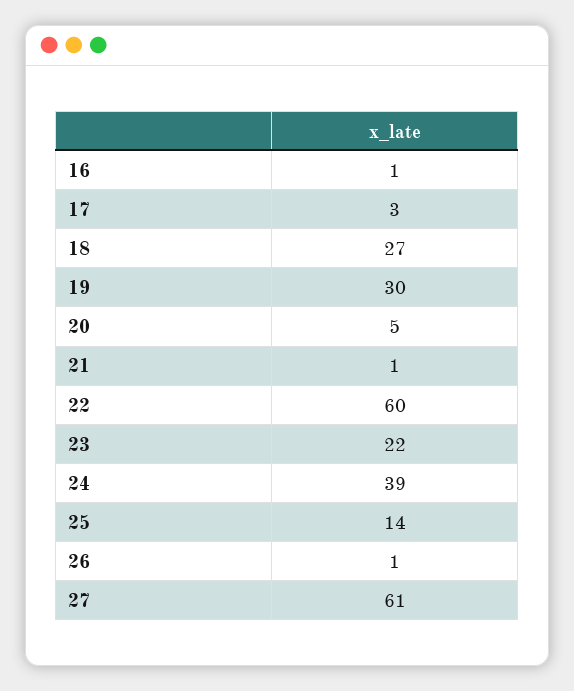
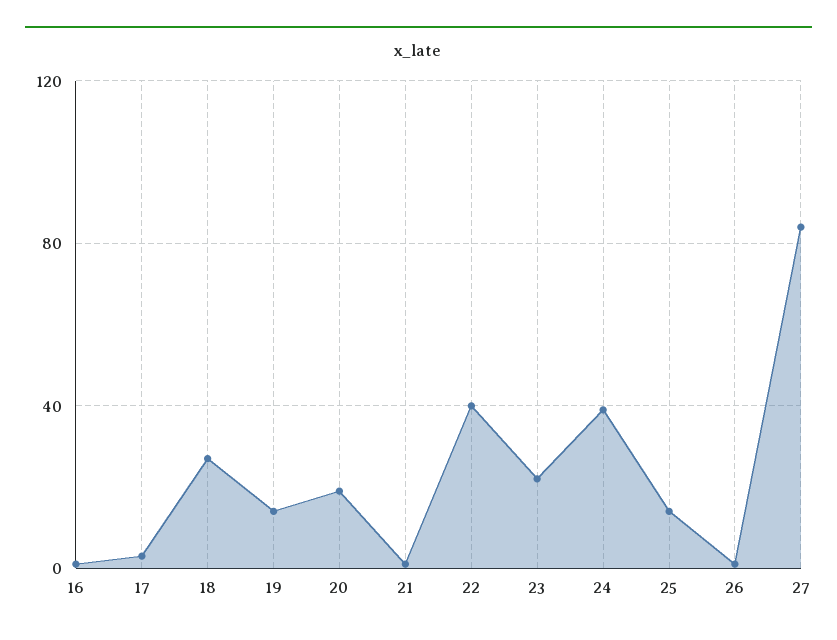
  {
    "16": 1,
    "17": 3,
    "18": 27,
-   "19": 30,
+   "19": 15,
-   "20": 5,
+   "20": 20,
    "21": 1,
-   "22": 60,
+   "22": 40,
    "23": 22,
    "24": 39,
    "25": 14,
    "26": 1,
-   "27": 61
+   "27": 85
  }

